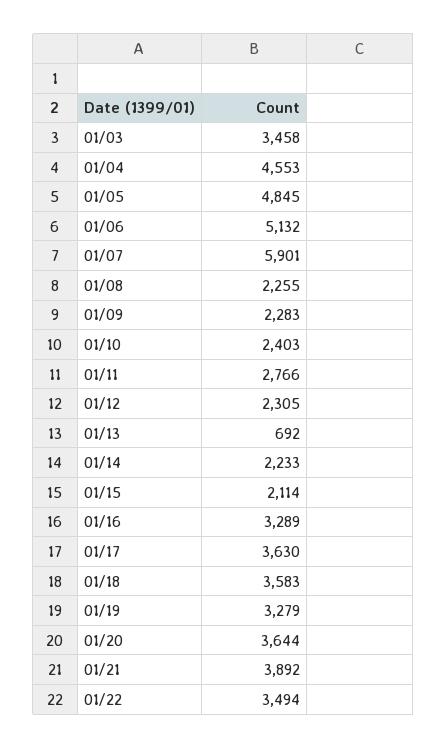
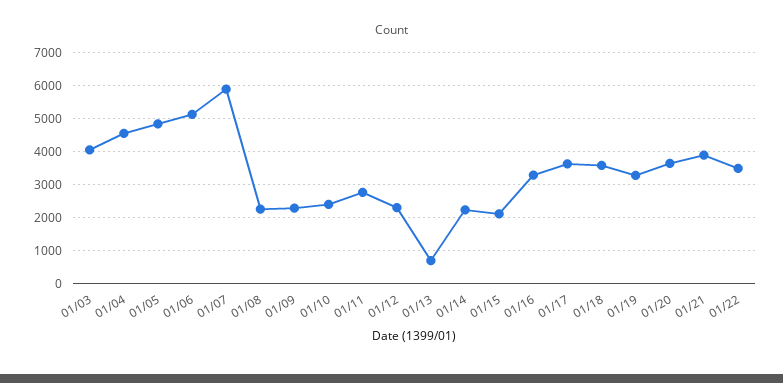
  {
-   "01/03": 3458,
+   "01/03": 4000,
    "01/04": 4553,
    "01/05": 4845,
    "01/06": 5132,
    "01/07": 5901,
    "01/08": 2255,
    "01/09": 2283,
    "01/10": 2403,
    "01/11": 2766,
    "01/12": 2305,
    "01/13": 692,
    "01/14": 2233,
    "01/15": 2114,
    "01/16": 3289,
    "01/17": 3630,
    "01/18": 3583,
    "01/19": 3279,
    "01/20": 3644,
    "01/21": 3892,
    "01/22": 3494
  }

